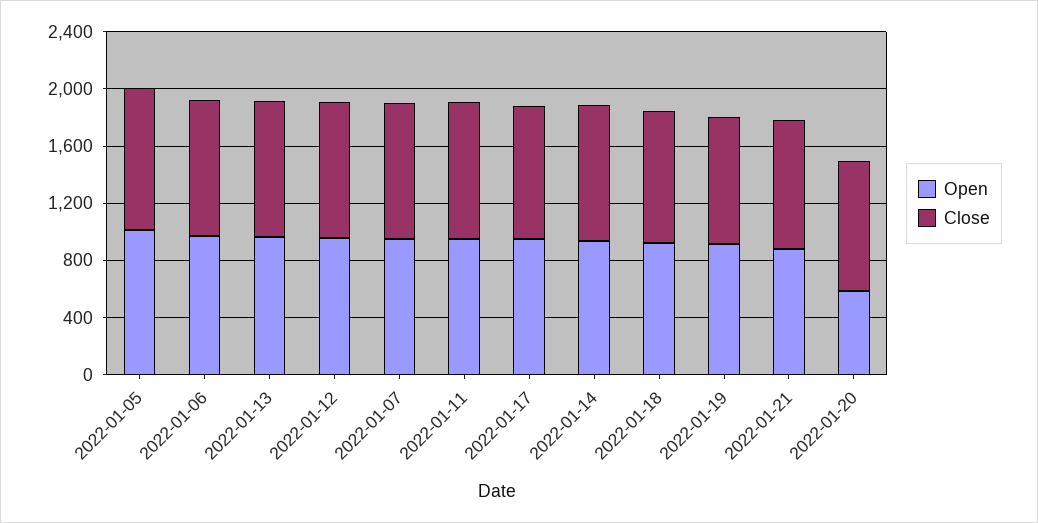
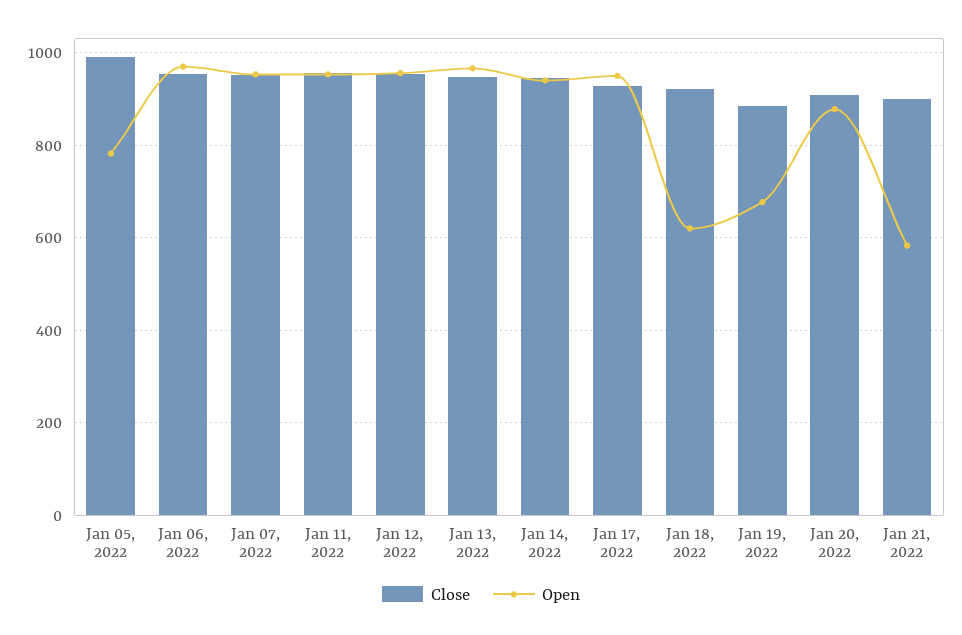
  {
    "Open": {
-     "2022-01-05": 1000,
+     "2022-01-05": 780,
      "2022-01-06": 980,
      "2022-01-13": 960,
      "2022-01-12": 960,
      "2022-01-07": 960,
      "2022-01-11": 960,
      "2022-01-17": 960,
      "2022-01-14": 940,
-     "2022-01-18": 900,
+     "2022-01-18": 620,
-     "2022-01-19": 900,
+     "2022-01-19": 680,
-     "2022-01-21": 900,
+     "2022-01-21": 580,
-     "2022-01-20": 600
+     "2022-01-20": 880
    },
    "Close": {
      "2022-01-05": 1000,
      "2022-01-06": 960,
      "2022-01-13": 940,
      "2022-01-12": 960,
      "2022-01-07": 960,
      "2022-01-11": 960,
      "2022-01-17": 920,
      "2022-01-14": 940,
      "2022-01-18": 920,
      "2022-01-19": 880,
      "2022-01-21": 900,
      "2022-01-20": 900
    }
  }

